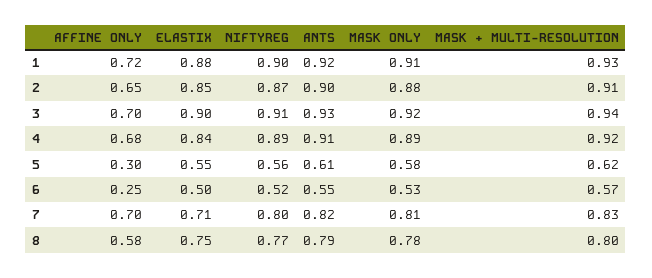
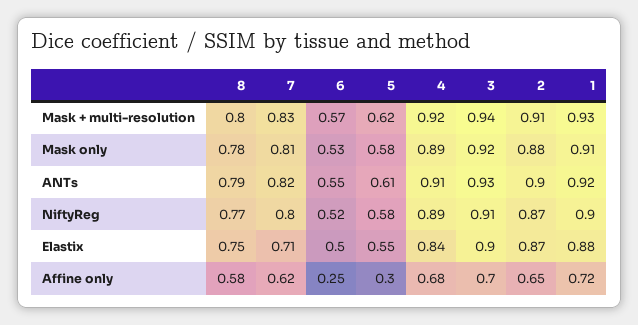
  {
    "AFFINE ONLY": {
      "1": 0.72,
      "2": 0.65,
      "3": 0.7,
      "4": 0.68,
      "5": 0.3,
      "6": 0.25,
-     "7": 0.7,
+     "7": 0.62,
      "8": 0.58
    },
    "ELASTIX": {
      "1": 0.88,
-     "2": 0.85,
+     "2": 0.87,
      "3": 0.9,
      "4": 0.84,
      "5": 0.55,
      "6": 0.5,
      "7": 0.71,
      "8": 0.75
    },
    "NIFTYREG": {
      "1": 0.9,
      "2": 0.87,
      "3": 0.91,
      "4": 0.89,
-     "5": 0.56,
+     "5": 0.58,
      "6": 0.52,
      "7": 0.8,
      "8": 0.77
    },
    "ANTS": {
      "1": 0.92,
      "2": 0.9,
      "3": 0.93,
      "4": 0.91,
      "5": 0.61,
      "6": 0.55,
      "7": 0.82,
      "8": 0.79
    },
    "MASK ONLY": {
      "1": 0.91,
      "2": 0.88,
      "3": 0.92,
      "4": 0.89,
      "5": 0.58,
      "6": 0.53,
      "7": 0.81,
      "8": 0.78
    },
    "MASK + MULTI-RESOLUTION": {
      "1": 0.93,
      "2": 0.91,
      "3": 0.94,
      "4": 0.92,
      "5": 0.62,
      "6": 0.57,
      "7": 0.83,
      "8": 0.8
    }
  }

